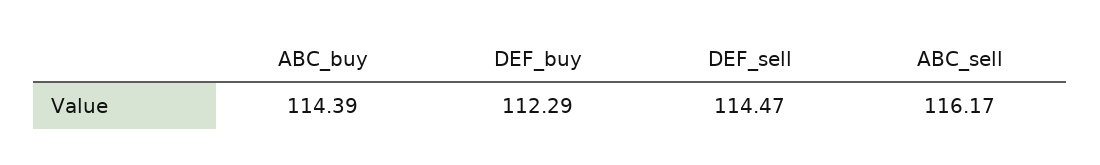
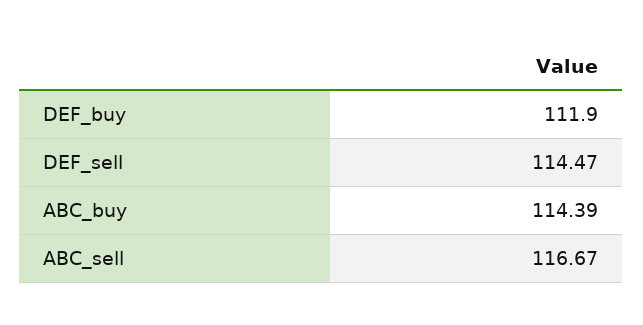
  {
    "ABC_buy": 114.39,
-   "DEF_buy": 112.29,
+   "DEF_buy": 111.9,
    "DEF_sell": 114.47,
-   "ABC_sell": 116.17
+   "ABC_sell": 116.67
  }

